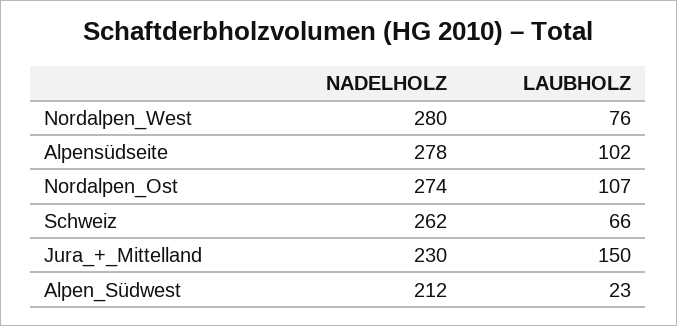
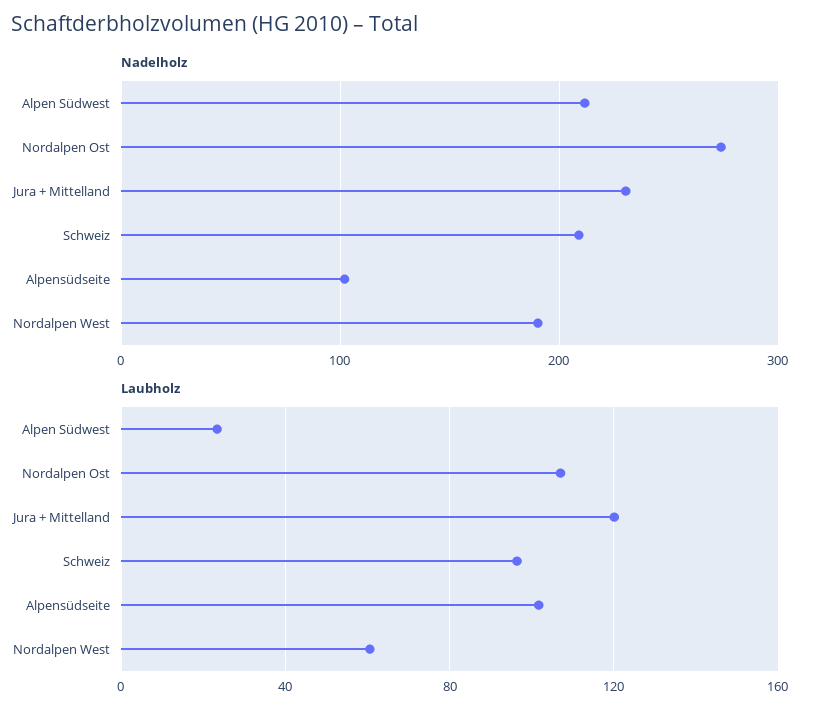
  {
    "NADELHOLZ": {
-     "Nordalpen_West": 280,
+     "Nordalpen_West": 190,
-     "Alpensüdseite": 278,
+     "Alpensüdseite": 100,
      "Nordalpen_Ost": 274,
-     "Schweiz": 262,
+     "Schweiz": 210,
      "Jura_+_Mittelland": 230,
      "Alpen_Südwest": 212
    },
    "LAUBHOLZ": {
-     "Nordalpen_West": 76,
+     "Nordalpen_West": 60,
      "Alpensüdseite": 102,
      "Nordalpen_Ost": 107,
-     "Schweiz": 66,
+     "Schweiz": 95,
-     "Jura_+_Mittelland": 150,
+     "Jura_+_Mittelland": 120,
      "Alpen_Südwest": 23
    }
  }

